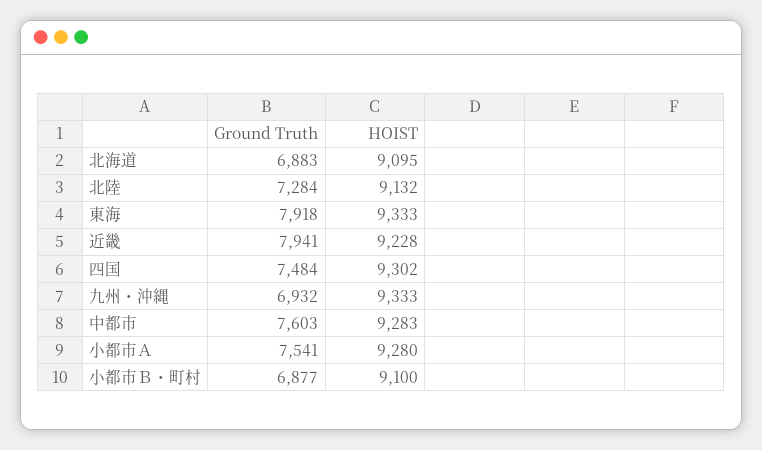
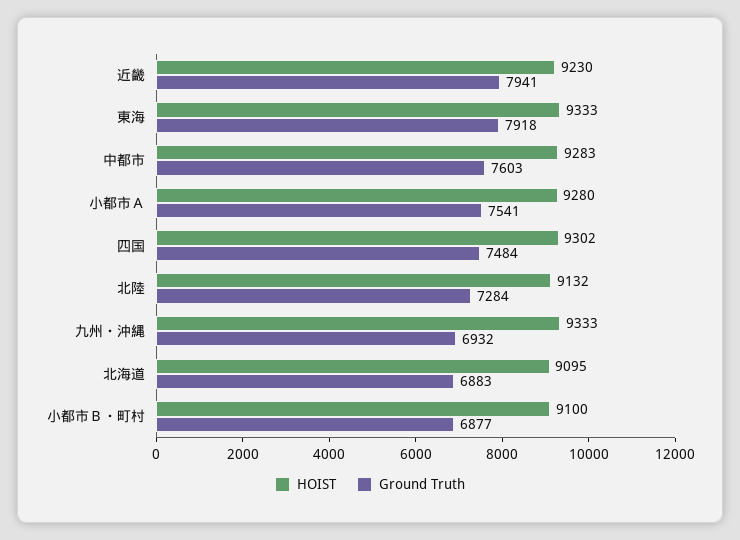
  {
    "Ground Truth": {
      "北海道": 6883,
      "北陸": 7284,
      "東海": 7918,
      "近畿": 7941,
      "四国": 7484,
      "九州・沖縄": 6932,
      "中都市": 7603,
      "小都市Ａ": 7541,
      "小都市Ｂ・町村": 6877
    },
    "HOIST": {
      "北海道": 9095,
      "北陸": 9132,
      "東海": 9333,
-     "近畿": 9228,
+     "近畿": 9230,
      "四国": 9302,
      "九州・沖縄": 9333,
      "中都市": 9283,
      "小都市Ａ": 9280,
      "小都市Ｂ・町村": 9100
    }
  }

